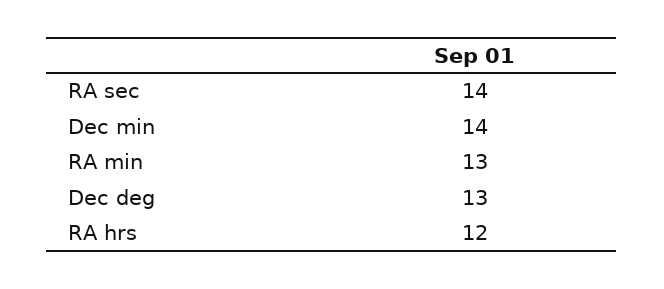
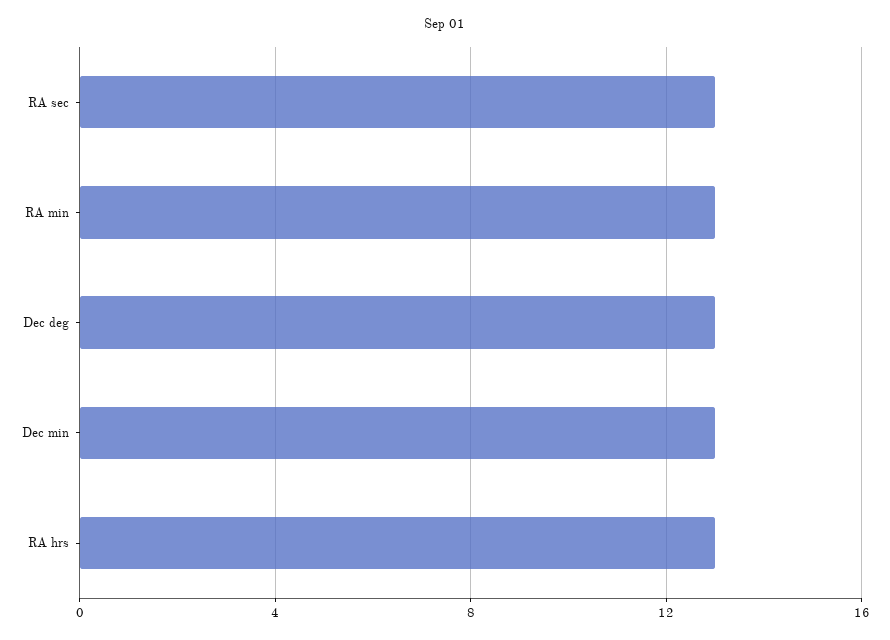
  {
-   "RA sec": 14,
+   "RA sec": 13,
-   "Dec min": 14,
+   "Dec min": 13,
    "RA min": 13,
    "Dec deg": 13,
-   "RA hrs": 12
+   "RA hrs": 13
  }

